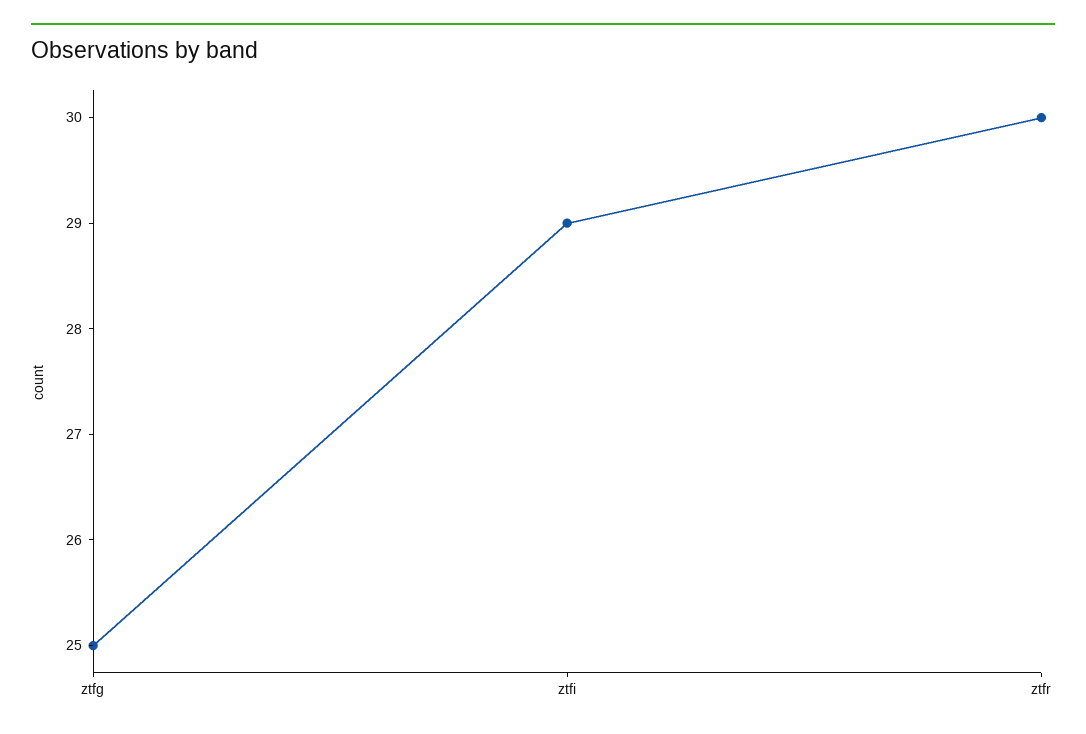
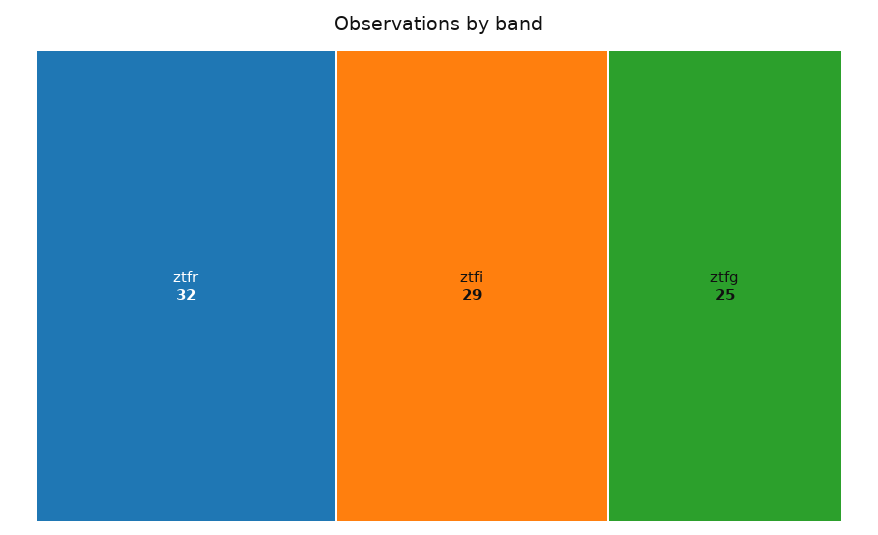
  {
    "ztfg": 25,
    "ztfi": 29,
-   "ztfr": 30
+   "ztfr": 32
  }

